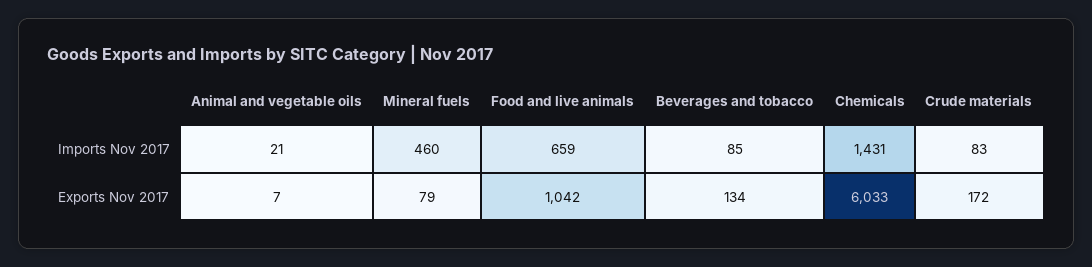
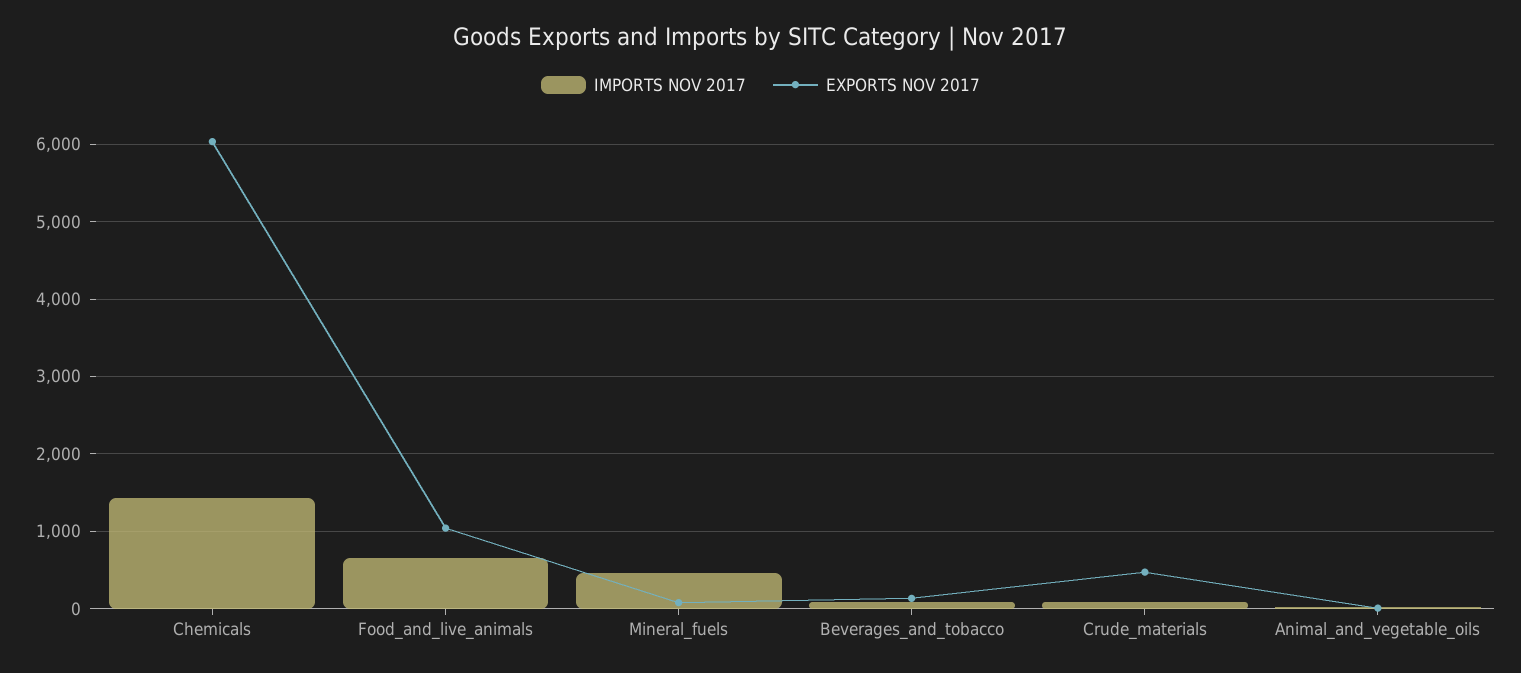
  {
    "Imports Nov 2017": {
      "Animal and vegetable oils": 21,
      "Mineral fuels": 460,
      "Food and live animals": 659,
      "Beverages and tobacco": 85,
      "Chemicals": 1431,
      "Crude materials": 83
    },
    "Exports Nov 2017": {
      "Animal and vegetable oils": 7,
      "Mineral fuels": 79,
      "Food and live animals": 1042,
      "Beverages and tobacco": 134,
      "Chemicals": 6033,
-     "Crude materials": 172
+     "Crude materials": 500
    }
  }

